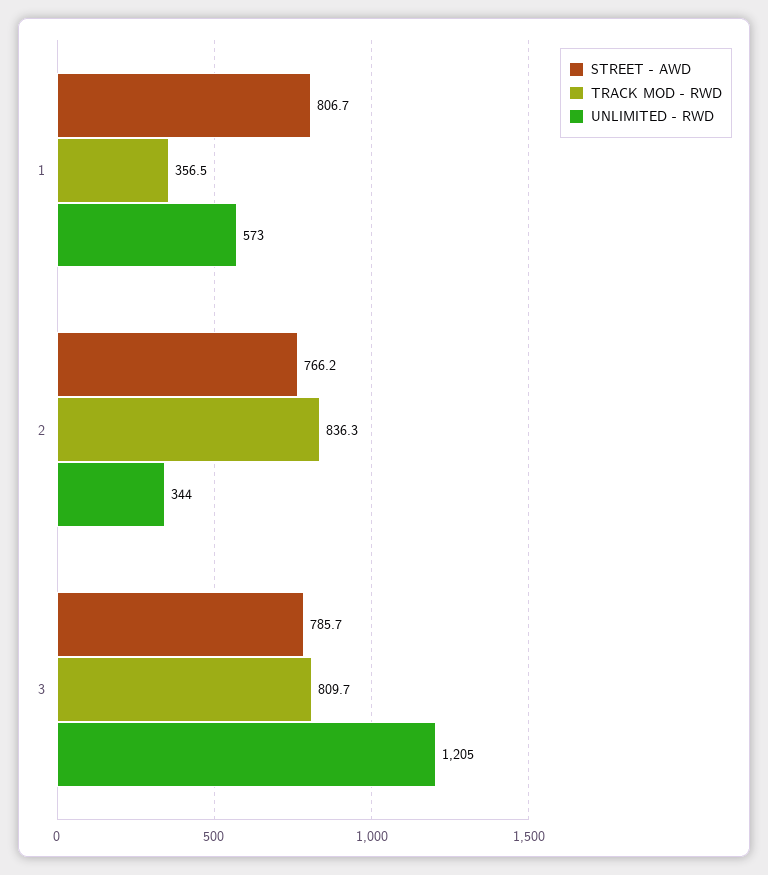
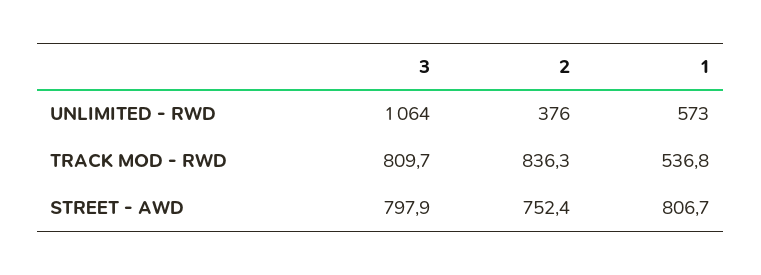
  {
    "STREET - AWD": {
      "1": 806.7,
-     "2": 766.2,
+     "2": 752.4,
-     "3": 785.7
+     "3": 797.9
    },
    "TRACK MOD - RWD": {
-     "1": 356.5,
+     "1": 536.8,
      "2": 836.3,
      "3": 809.7
    },
    "UNLIMITED - RWD": {
      "1": 573,
-     "2": 344,
+     "2": 376,
-     "3": 1205
+     "3": 1064
    }
  }

